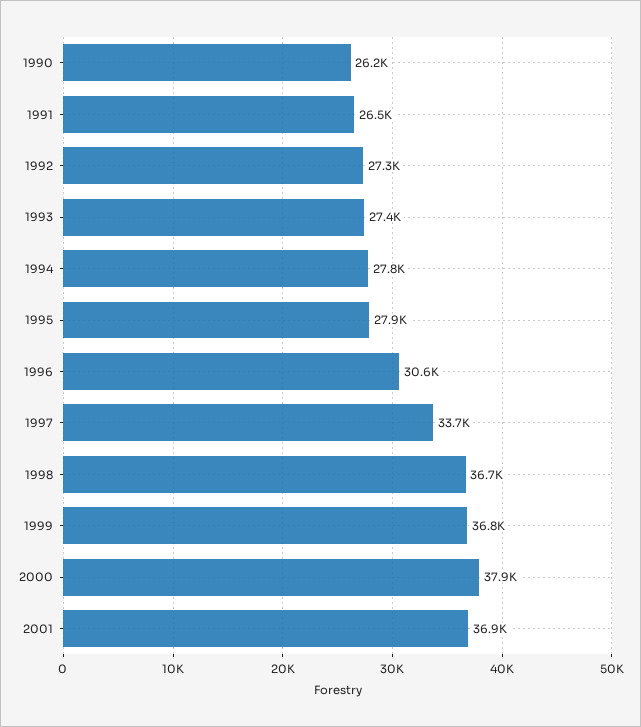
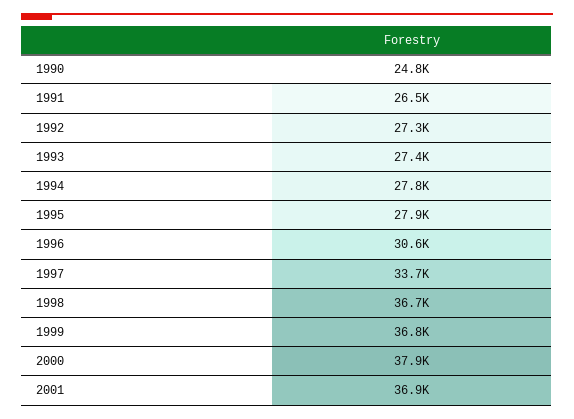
  {
-   "1990": 26200,
+   "1990": 24800,
    "1991": 26500,
    "1992": 27300,
    "1993": 27400,
    "1994": 27800,
    "1995": 27900,
    "1996": 30600,
    "1997": 33700,
    "1998": 36700,
    "1999": 36800,
    "2000": 37900,
    "2001": 36900
  }

